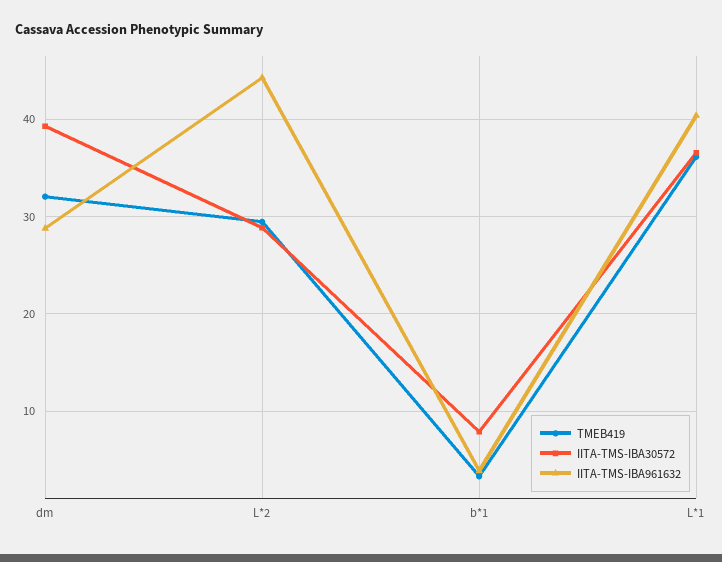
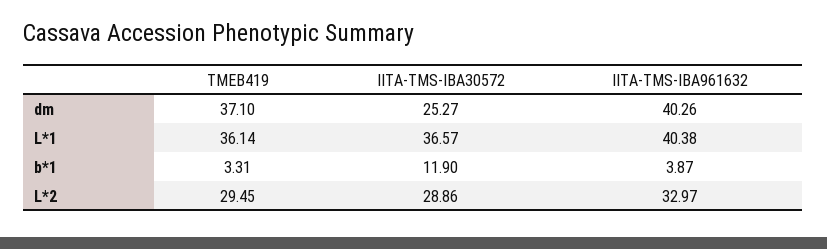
  {
    "TMEB419": {
-     "dm": 32,
+     "dm": 37.1,
      "L*2": 29.45,
      "b*1": 3.31,
      "L*1": 36.14
    },
    "IITA-TMS-IBA30572": {
-     "dm": 39,
+     "dm": 25.27,
      "L*2": 28.86,
-     "b*1": 8,
+     "b*1": 11.9,
      "L*1": 36.57
    },
    "IITA-TMS-IBA961632": {
-     "dm": 29,
+     "dm": 40.26,
-     "L*2": 44,
+     "L*2": 32.97,
      "b*1": 3.87,
      "L*1": 40.38
    }
  }

